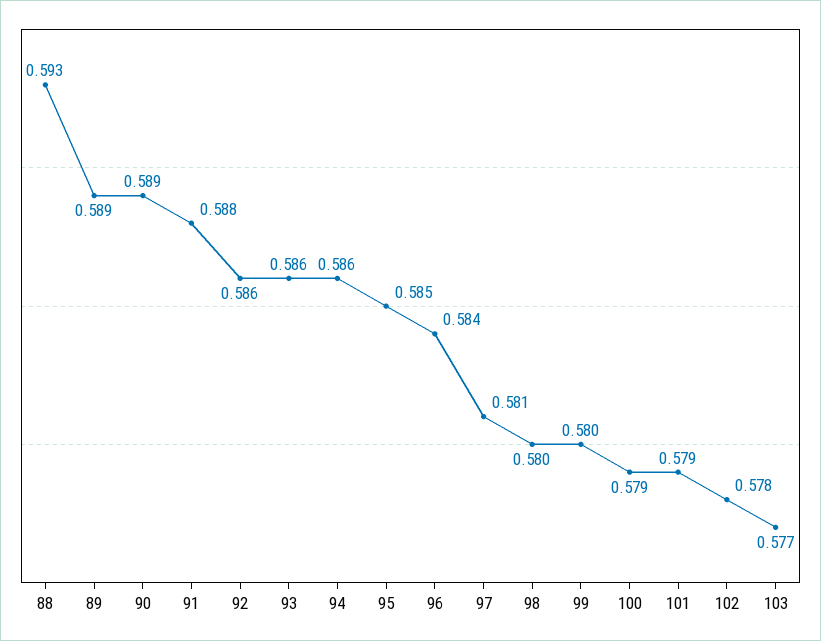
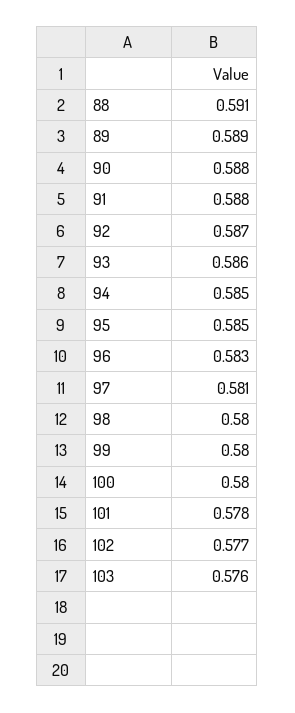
  {
-   "88": 0.593,
+   "88": 0.591,
    "89": 0.589,
-   "90": 0.589,
+   "90": 0.588,
    "91": 0.588,
-   "92": 0.586,
+   "92": 0.587,
    "93": 0.586,
-   "94": 0.586,
+   "94": 0.585,
    "95": 0.585,
-   "96": 0.584,
+   "96": 0.583,
    "97": 0.581,
    "98": 0.58,
    "99": 0.58,
-   "100": 0.579,
+   "100": 0.58,
-   "101": 0.579,
+   "101": 0.578,
-   "102": 0.578,
+   "102": 0.577,
-   "103": 0.577
+   "103": 0.576
  }

